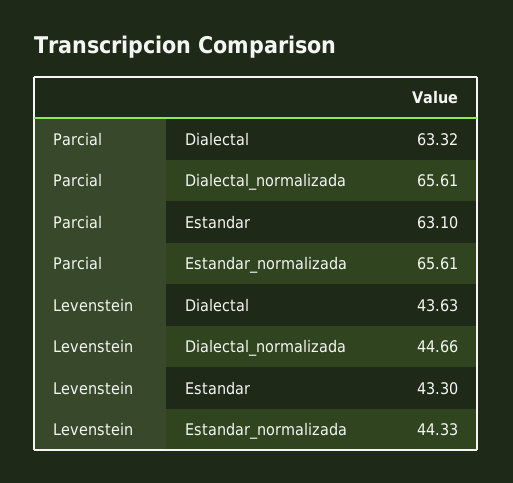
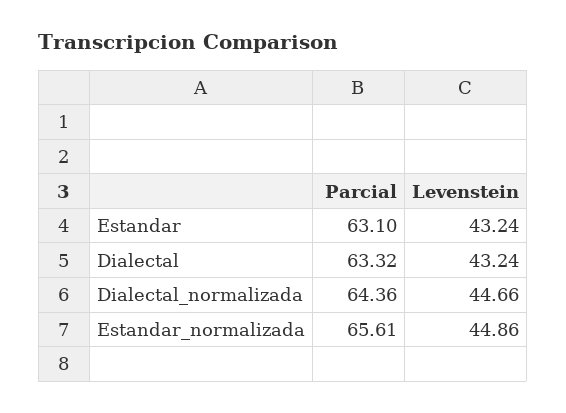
  {
    "Parcial": {
      "Dialectal": 63.32,
-     "Dialectal_normalizada": 65.61,
+     "Dialectal_normalizada": 64.36,
      "Estandar": 63.1,
      "Estandar_normalizada": 65.61
    },
    "Levenstein": {
-     "Dialectal": 43.63,
+     "Dialectal": 43.24,
      "Dialectal_normalizada": 44.66,
-     "Estandar": 43.3,
+     "Estandar": 43.24,
-     "Estandar_normalizada": 44.33
+     "Estandar_normalizada": 44.86
    }
  }

